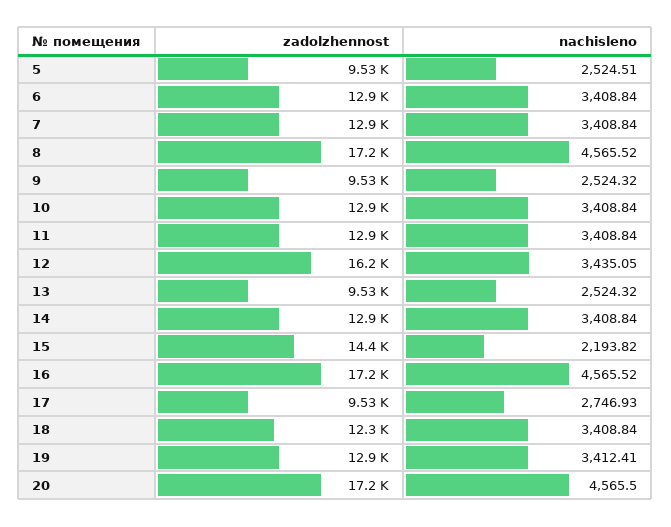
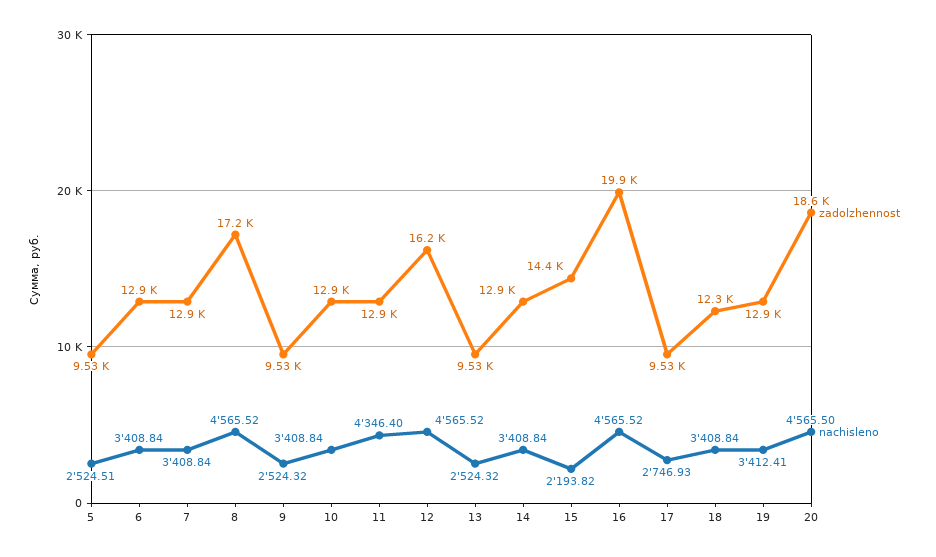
  {
    "zadolzhennost": {
      "5": 9530,
      "6": 12900,
      "7": 12900,
      "8": 17200,
      "9": 9530,
      "10": 12900,
      "11": 12900,
      "12": 16200,
      "13": 9530,
      "14": 12900,
      "15": 14400,
-     "16": 17200,
+     "16": 19900,
      "17": 9530,
      "18": 12300,
      "19": 12900,
-     "20": 17200
+     "20": 18600
    },
    "nachisleno": {
      "5": 2524.51,
      "6": 3408.84,
      "7": 3408.84,
      "8": 4565.52,
      "9": 2524.32,
      "10": 3408.84,
-     "11": 3408.84,
+     "11": 4346.4,
-     "12": 3435.05,
+     "12": 4565.52,
      "13": 2524.32,
      "14": 3408.84,
      "15": 2193.82,
      "16": 4565.52,
      "17": 2746.93,
      "18": 3408.84,
      "19": 3412.41,
      "20": 4565.5
    }
  }

